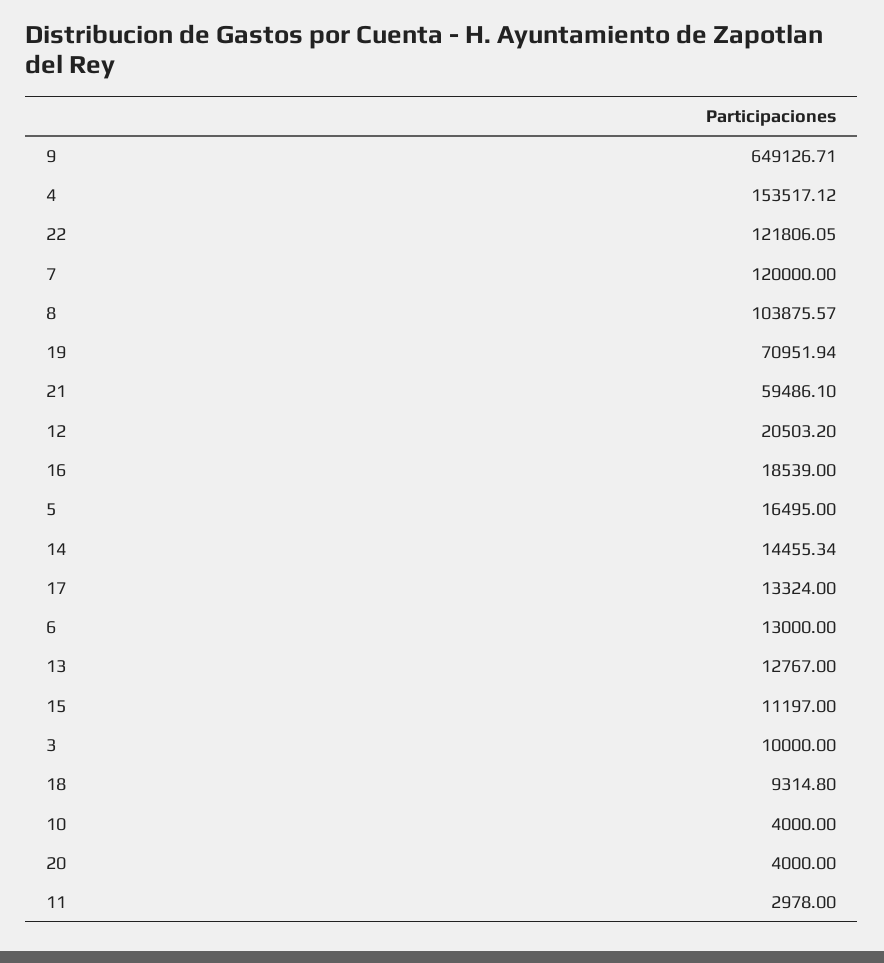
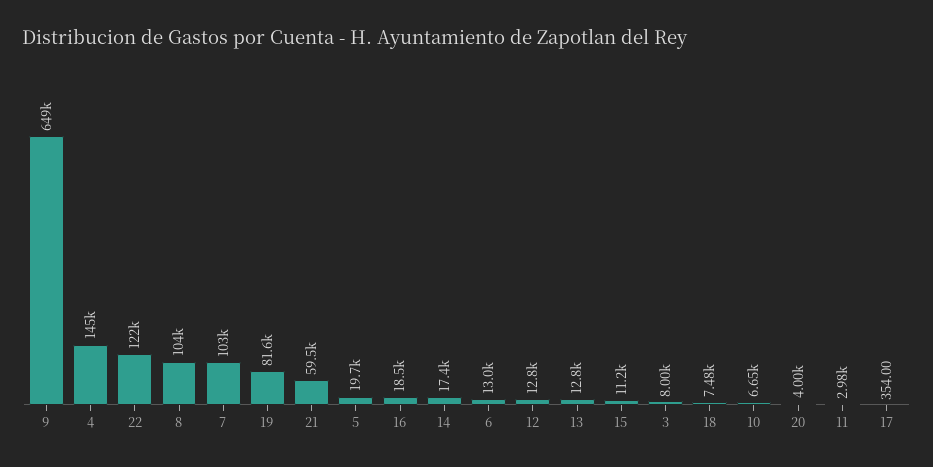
  {
    "9": 649126.71,
-   "4": 153517.12,
+   "4": 145000,
    "22": 121806.05,
-   "7": 120000,
+   "7": 103000,
    "8": 103875.57,
-   "19": 70951.94,
+   "19": 81600,
    "21": 59486.1,
-   "12": 20503.2,
+   "12": 12800,
    "16": 18539,
-   "5": 16495,
+   "5": 19700,
-   "14": 14455.34,
+   "14": 17400,
-   "17": 13324,
+   "17": 354,
    "6": 13000,
    "13": 12767,
    "15": 11197,
-   "3": 10000,
+   "3": 8000,
-   "18": 9314.8,
+   "18": 7480,
-   "10": 4000,
+   "10": 6650,
    "20": 4000,
    "11": 2978
  }

